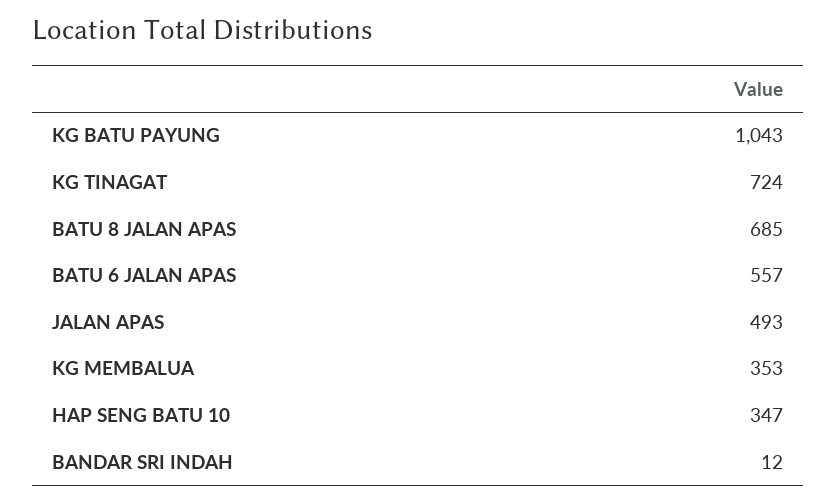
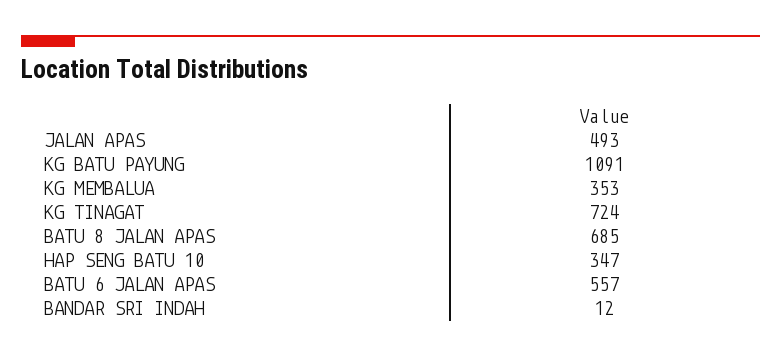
  {
-   "KG BATU PAYUNG": 1043,
+   "KG BATU PAYUNG": 1091,
    "KG TINAGAT": 724,
    "BATU 8 JALAN APAS": 685,
    "BATU 6 JALAN APAS": 557,
    "JALAN APAS": 493,
    "KG MEMBALUA": 353,
    "HAP SENG BATU 10": 347,
    "BANDAR SRI INDAH": 12
  }

